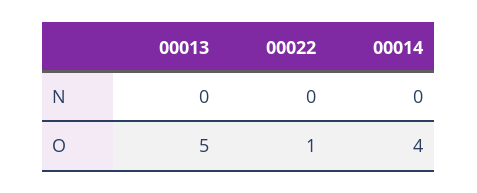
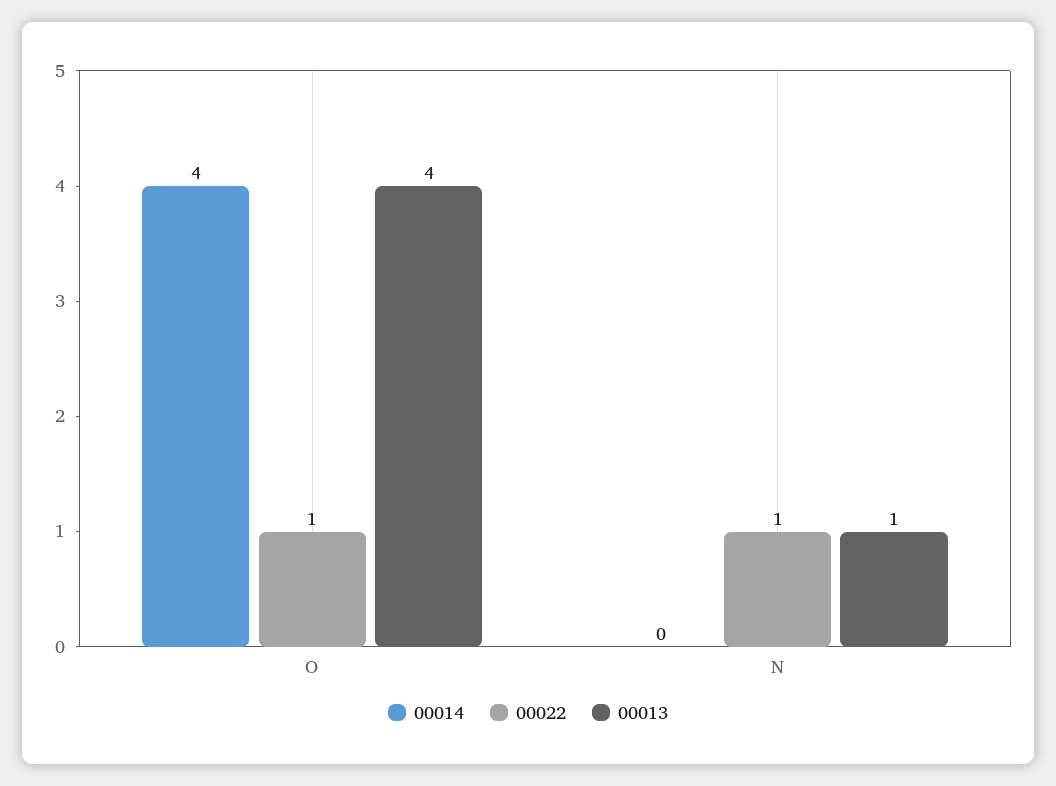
  {
    "00013": {
-     "N": 0,
+     "N": 1,
-     "O": 5
+     "O": 4
    },
    "00022": {
-     "N": 0,
+     "N": 1,
      "O": 1
    },
    "00014": {
      "N": 0,
      "O": 4
    }
  }

